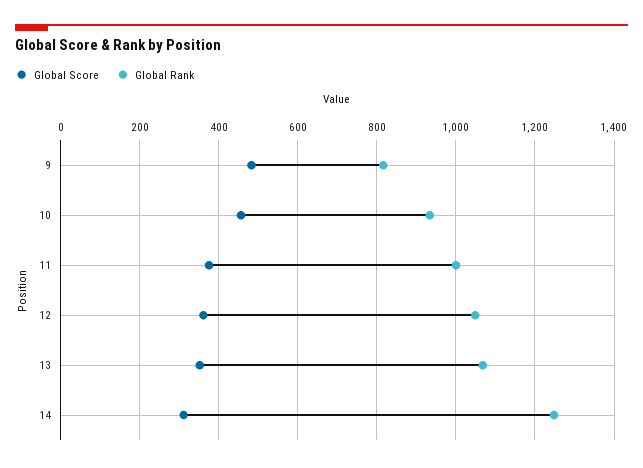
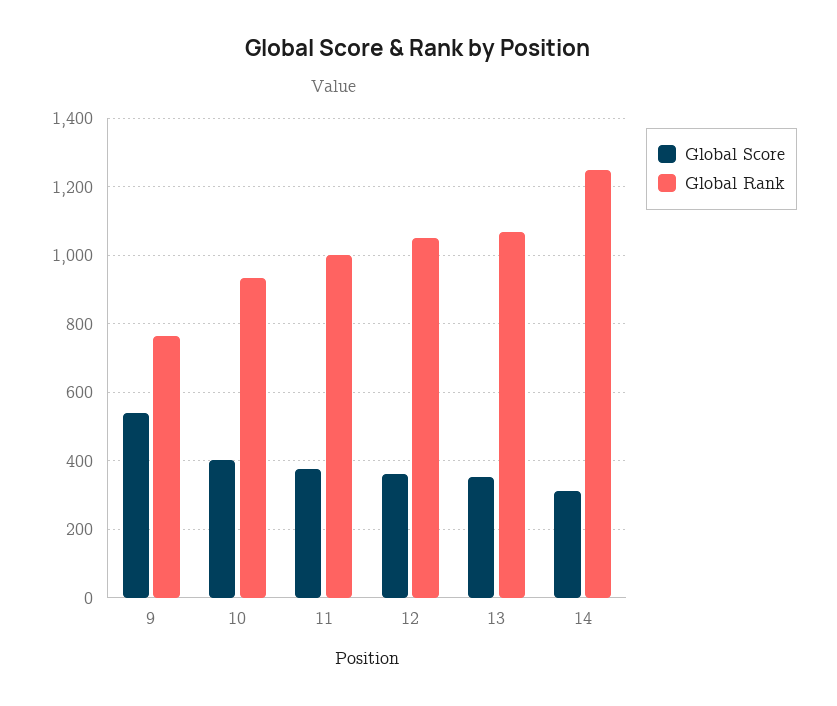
  {
    "Global Score": {
-     "9": 480,
+     "9": 540,
-     "10": 460,
+     "10": 400,
      "11": 380,
      "12": 360,
      "13": 360,
      "14": 320
    },
    "Global Rank": {
-     "9": 820,
+     "9": 760,
      "10": 940,
      "11": 1000,
      "12": 1040,
      "13": 1060,
      "14": 1240
    }
  }

